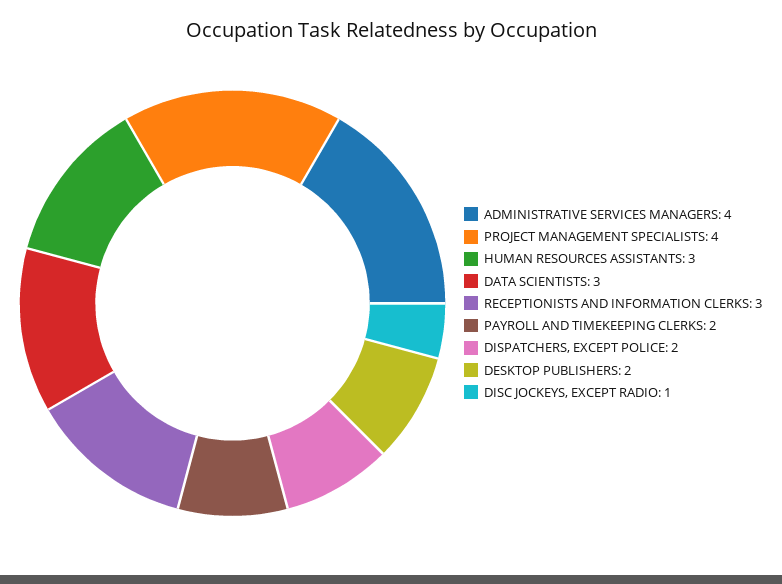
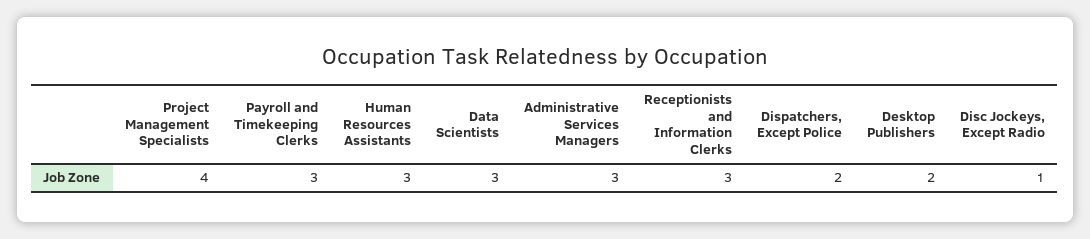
  {
-   "ADMINISTRATIVE SERVICES MANAGERS": 4,
+   "ADMINISTRATIVE SERVICES MANAGERS": 3,
    "PROJECT MANAGEMENT SPECIALISTS": 4,
    "HUMAN RESOURCES ASSISTANTS": 3,
    "DATA SCIENTISTS": 3,
    "RECEPTIONISTS AND INFORMATION CLERKS": 3,
-   "PAYROLL AND TIMEKEEPING CLERKS": 2,
+   "PAYROLL AND TIMEKEEPING CLERKS": 3,
    "DISPATCHERS, EXCEPT POLICE": 2,
    "DESKTOP PUBLISHERS": 2,
    "DISC JOCKEYS, EXCEPT RADIO": 1
  }

